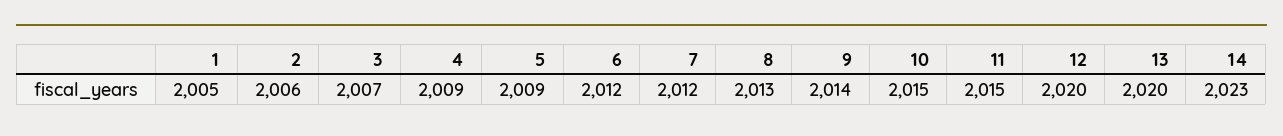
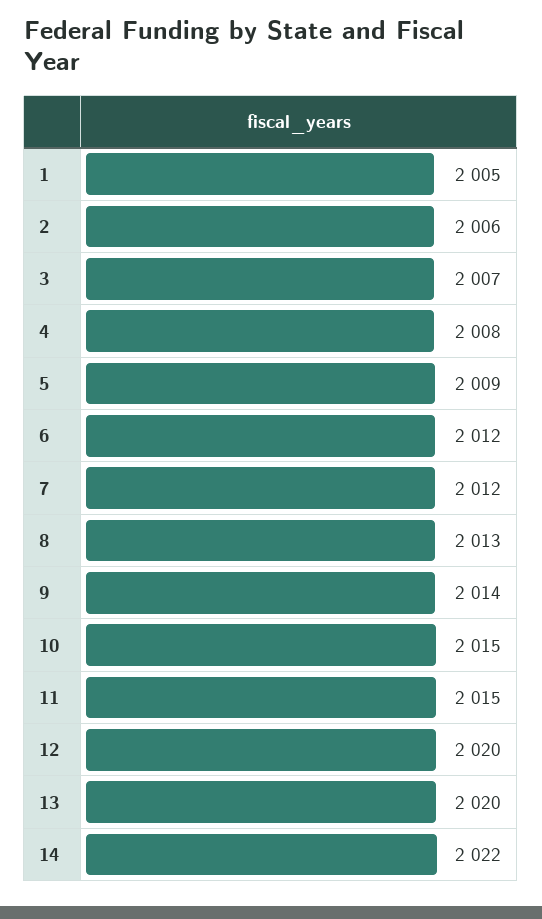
  {
    "1": 2005,
    "2": 2006,
    "3": 2007,
-   "4": 2009,
+   "4": 2008,
    "5": 2009,
    "6": 2012,
    "7": 2012,
    "8": 2013,
    "9": 2014,
    "10": 2015,
    "11": 2015,
    "12": 2020,
    "13": 2020,
-   "14": 2023
+   "14": 2022
  }

